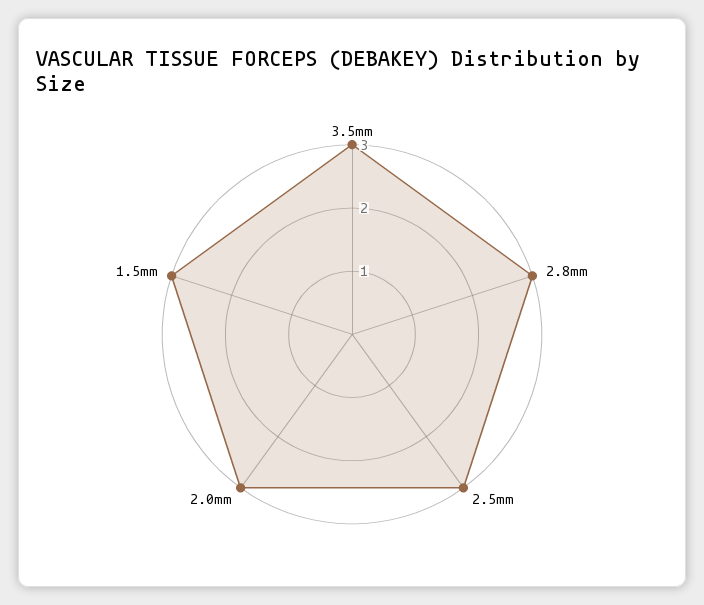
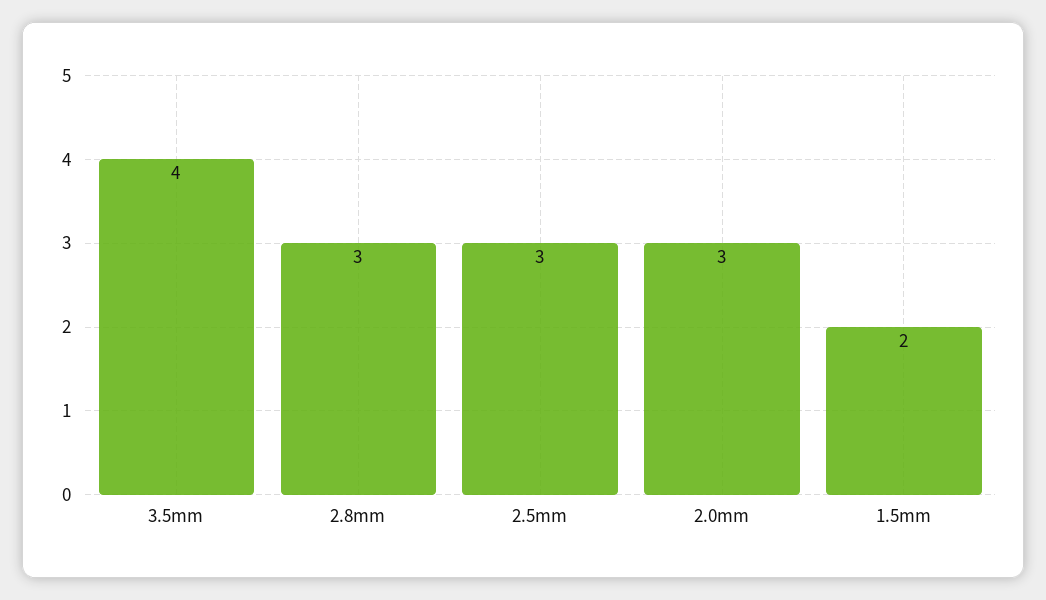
  {
-   "3.5mm": 3,
+   "3.5mm": 4,
    "2.8mm": 3,
    "2.5mm": 3,
    "2.0mm": 3,
-   "1.5mm": 3
+   "1.5mm": 2
  }

